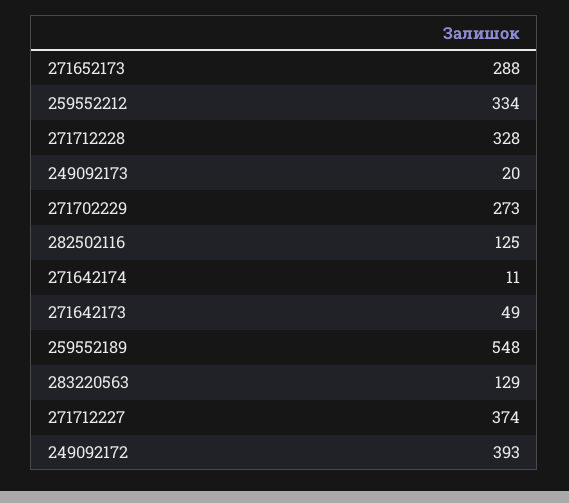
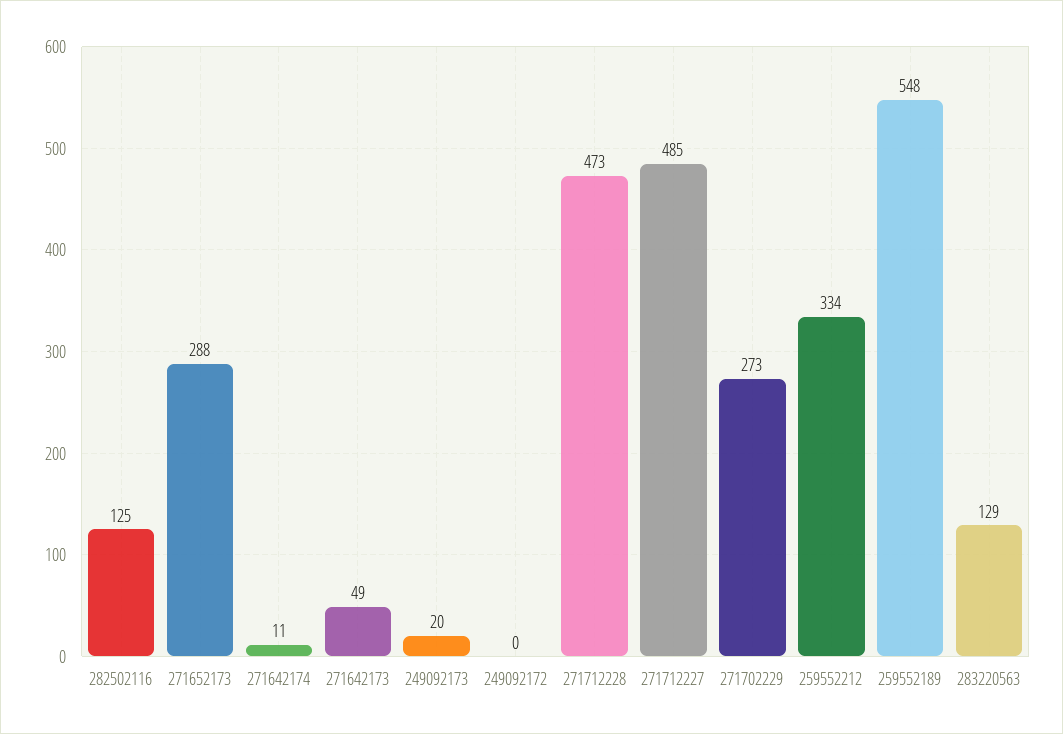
  {
    "271652173": 288,
    "259552212": 334,
-   "271712228": 328,
+   "271712228": 473,
    "249092173": 20,
    "271702229": 273,
    "282502116": 125,
    "271642174": 11,
    "271642173": 49,
    "259552189": 548,
    "283220563": 129,
-   "271712227": 374,
+   "271712227": 485,
-   "249092172": 393
+   "249092172": 0
  }

